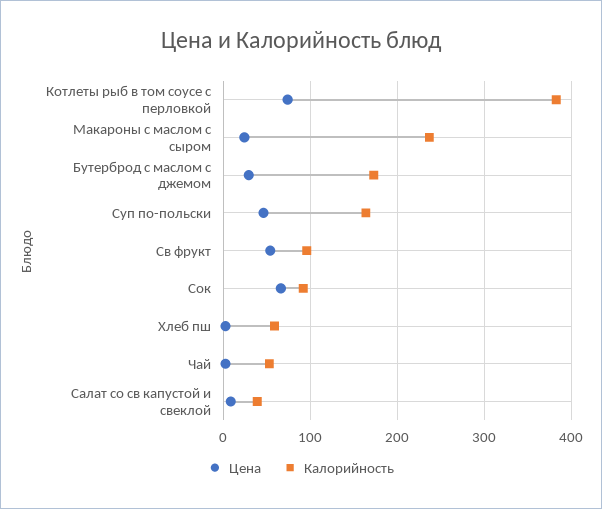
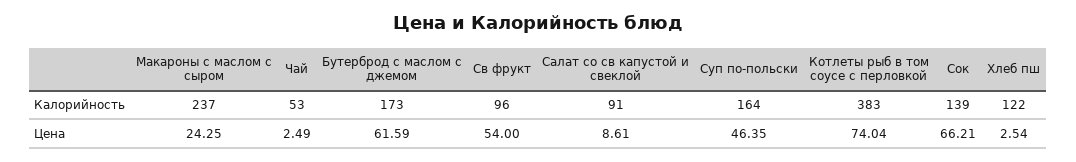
  {
    "Цена": {
      "Котлеты рыб в том соусе с перловкой": 74.04,
      "Макароны с маслом с сыром": 24.25,
-     "Бутерброд с маслом с джемом": 30,
+     "Бутерброд с маслом с джемом": 61.59,
      "Суп по-польски": 46.35,
      "Св фрукт": 54,
      "Сок": 66.21,
      "Хлеб пш": 2.54,
      "Чай": 2.49,
      "Салат со св капустой и свеклой": 8.61
    },
    "Калорийность": {
      "Котлеты рыб в том соусе с перловкой": 383,
      "Макароны с маслом с сыром": 237,
      "Бутерброд с маслом с джемом": 173,
      "Суп по-польски": 164,
      "Св фрукт": 96,
-     "Сок": 90,
+     "Сок": 139,
-     "Хлеб пш": 60,
+     "Хлеб пш": 122,
      "Чай": 53,
-     "Салат со св капустой и свеклой": 40
+     "Салат со св капустой и свеклой": 91
    }
  }

